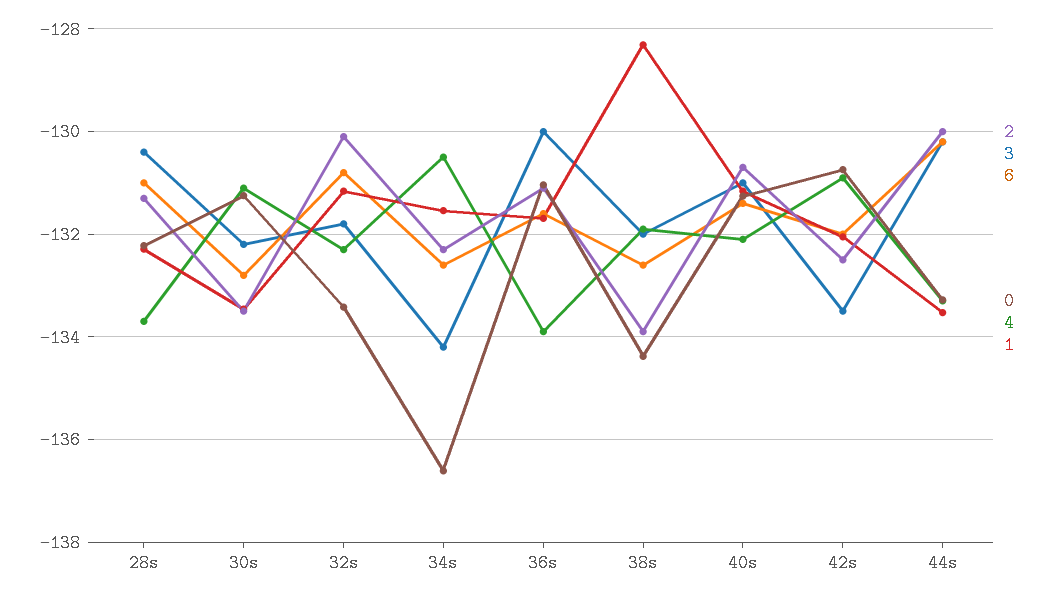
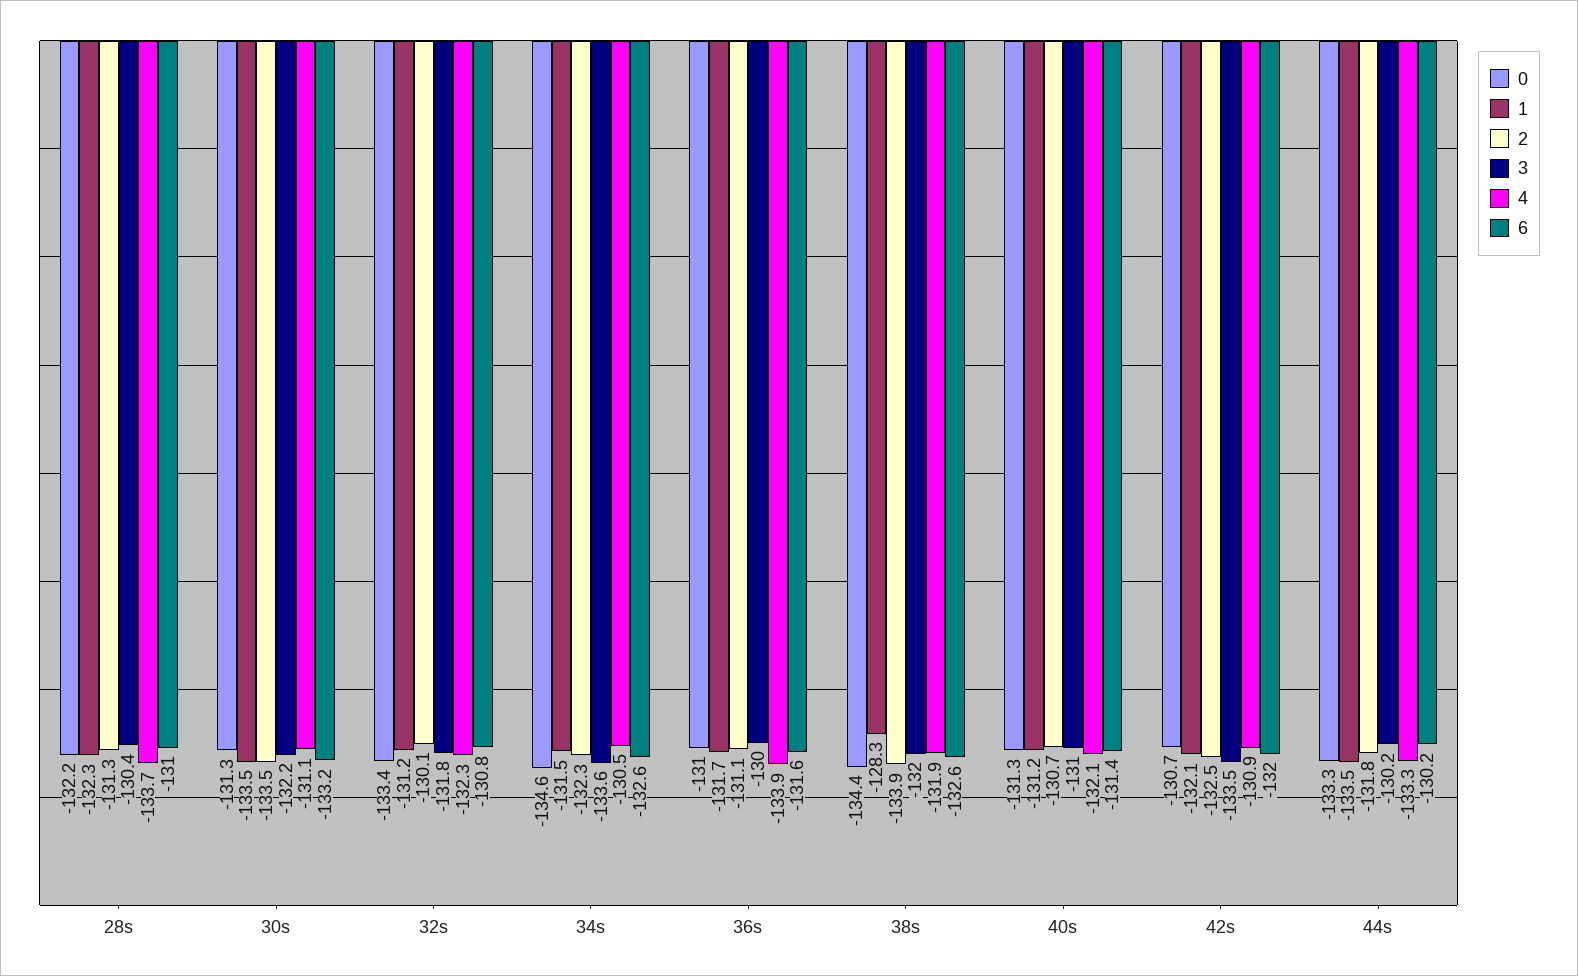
  {
    "2": {
      "28s": -131.3,
      "30s": -133.5,
      "32s": -130.1,
      "34s": -132.3,
      "36s": -131.1,
      "38s": -133.9,
      "40s": -130.7,
      "42s": -132.5,
-     "44s": -130
+     "44s": -131.8
    },
    "3": {
      "28s": -130.4,
      "30s": -132.2,
      "32s": -131.8,
-     "34s": -134.2,
+     "34s": -133.6,
      "36s": -130,
      "38s": -132,
      "40s": -131,
      "42s": -133.5,
      "44s": -130.2
    },
    "6": {
      "28s": -131,
-     "30s": -132.8,
+     "30s": -133.2,
      "32s": -130.8,
      "34s": -132.6,
      "36s": -131.6,
      "38s": -132.6,
      "40s": -131.4,
      "42s": -132,
      "44s": -130.2
    },
    "0": {
      "28s": -132.2,
      "30s": -131.3,
      "32s": -133.4,
-     "34s": -136.6,
+     "34s": -134.6,
      "36s": -131,
      "38s": -134.4,
      "40s": -131.3,
      "42s": -130.7,
      "44s": -133.3
    },
    "4": {
      "28s": -133.7,
      "30s": -131.1,
      "32s": -132.3,
      "34s": -130.5,
      "36s": -133.9,
      "38s": -131.9,
      "40s": -132.1,
      "42s": -130.9,
      "44s": -133.3
    },
    "1": {
      "28s": -132.3,
      "30s": -133.5,
      "32s": -131.2,
      "34s": -131.5,
      "36s": -131.7,
      "38s": -128.3,
      "40s": -131.2,
      "42s": -132.1,
      "44s": -133.5
    }
  }

